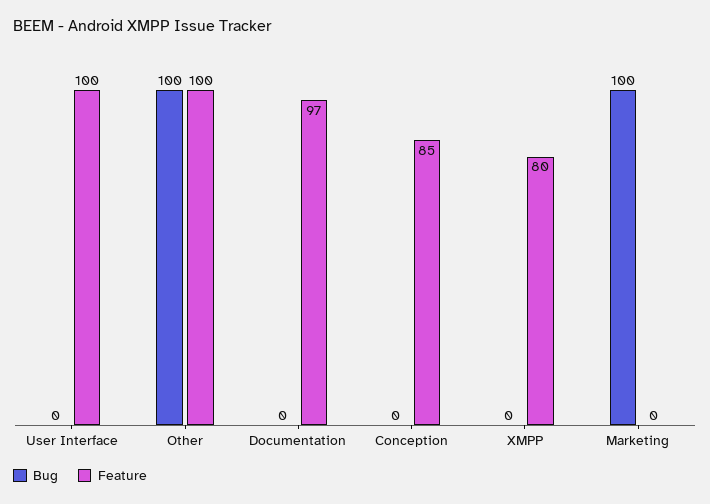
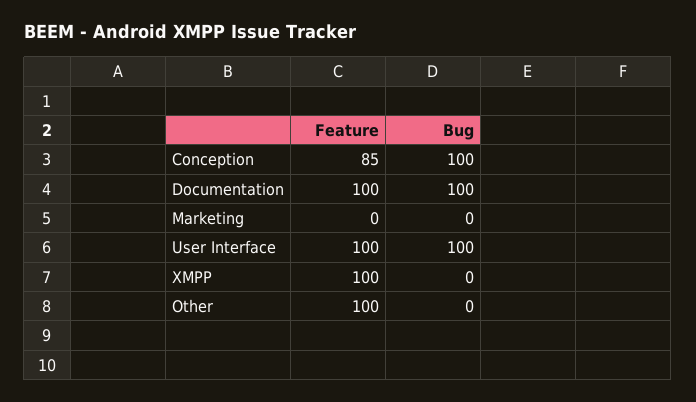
  {
    "Bug": {
-     "User Interface": 0,
+     "User Interface": 100,
-     "Other": 100,
+     "Other": 0,
-     "Documentation": 0,
+     "Documentation": 100,
-     "Conception": 0,
+     "Conception": 100,
      "XMPP": 0,
-     "Marketing": 100
+     "Marketing": 0
    },
    "Feature": {
      "User Interface": 100,
      "Other": 100,
-     "Documentation": 97,
+     "Documentation": 100,
      "Conception": 85,
-     "XMPP": 80,
+     "XMPP": 100,
      "Marketing": 0
    }
  }

